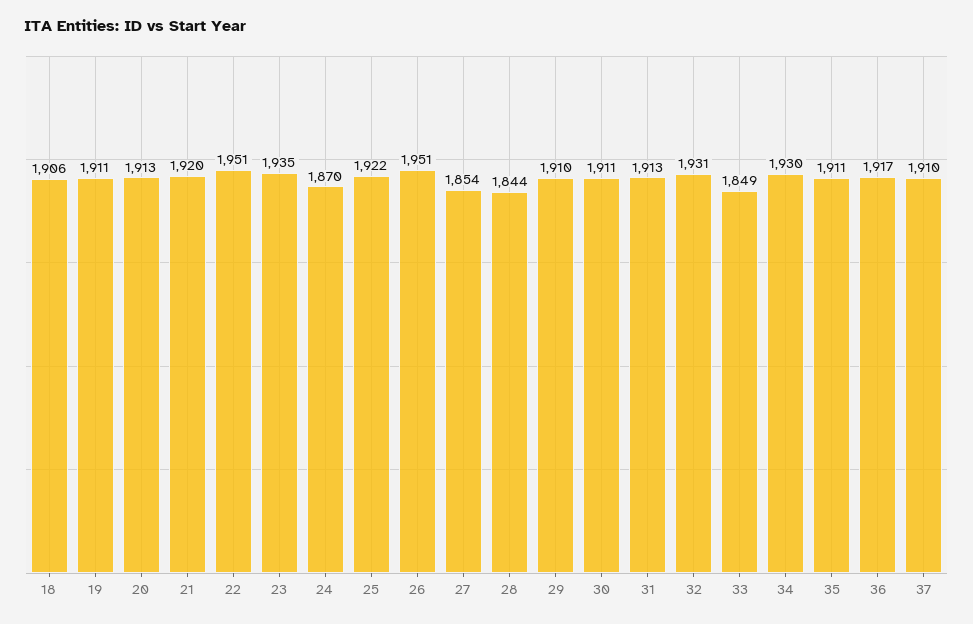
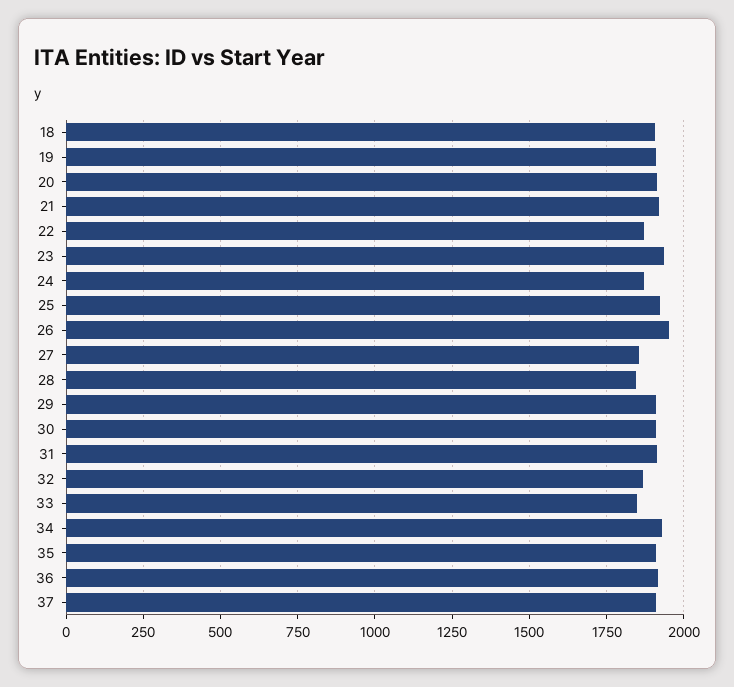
  {
    "18": 1906,
    "19": 1911,
    "20": 1913,
    "21": 1920,
-   "22": 1951,
+   "22": 1875,
    "23": 1935,
    "24": 1870,
    "25": 1922,
    "26": 1951,
    "27": 1854,
    "28": 1844,
    "29": 1910,
    "30": 1911,
    "31": 1913,
-   "32": 1931,
+   "32": 1875,
    "33": 1849,
    "34": 1930,
    "35": 1911,
    "36": 1917,
    "37": 1910
  }

